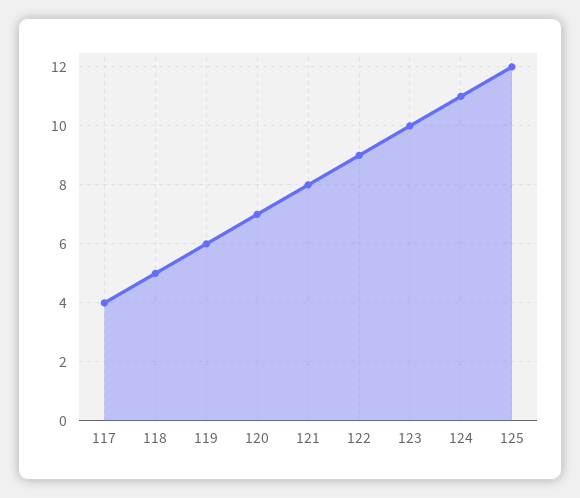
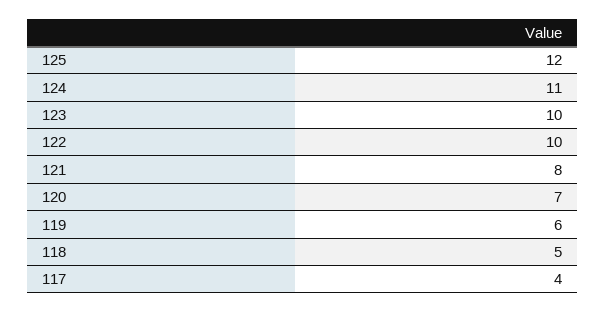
  {
    "117": 4,
    "118": 5,
    "119": 6,
    "120": 7,
    "121": 8,
-   "122": 9,
+   "122": 10,
    "123": 10,
    "124": 11,
    "125": 12
  }

